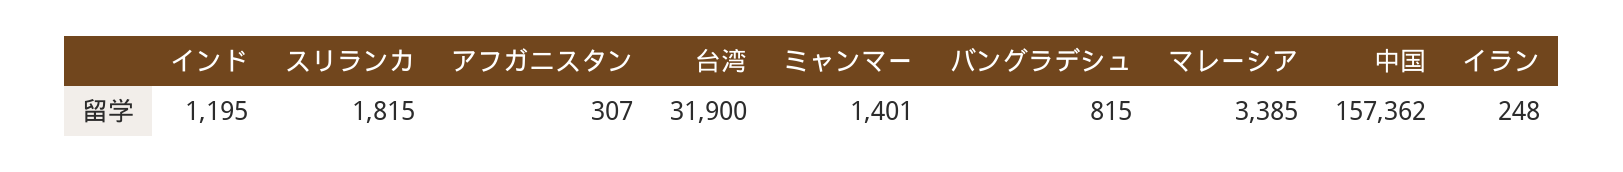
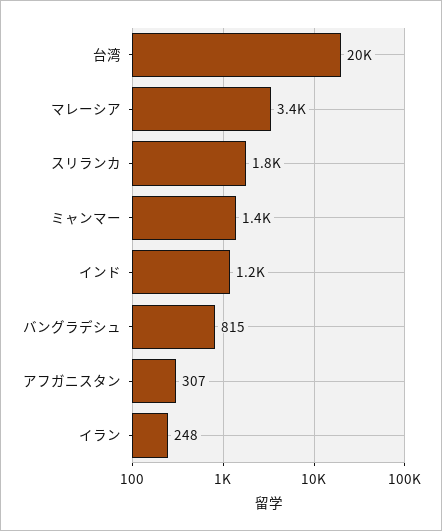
  {
    "インド": 1195,
    "スリランカ": 1815,
    "アフガニスタン": 307,
-   "台湾": 31900,
+   "台湾": 20000,
    "ミャンマー": 1401,
    "バングラデシュ": 815,
    "マレーシア": 3385,
-   "中国": 157362,
    "イラン": 248
  }

